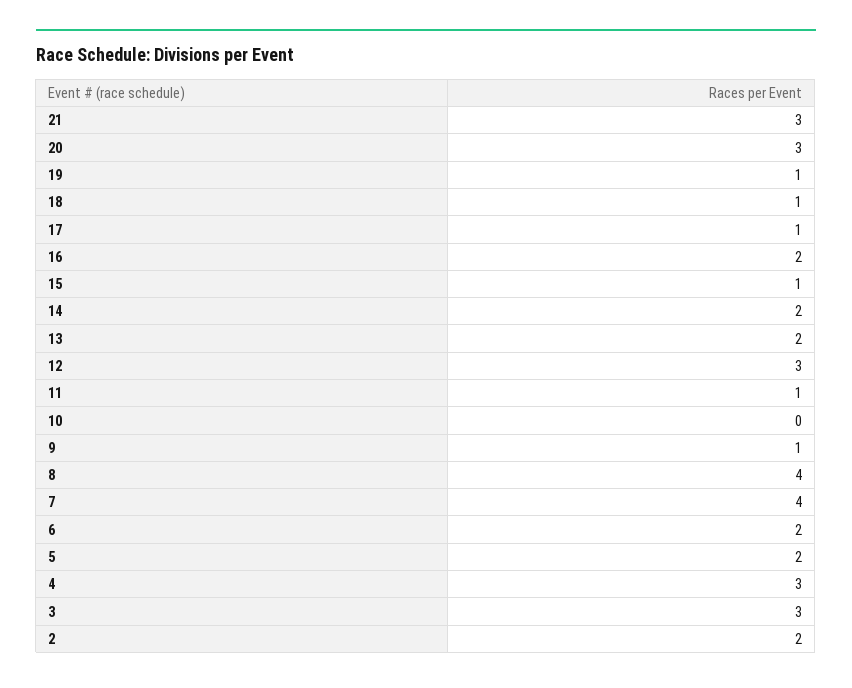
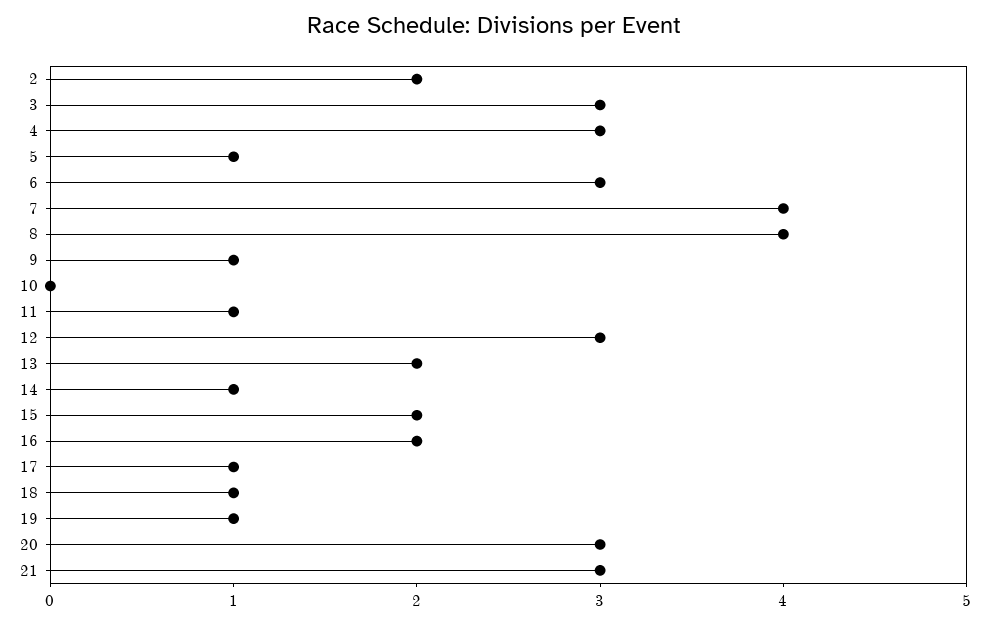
  {
    "21": 3,
    "20": 3,
    "19": 1,
    "18": 1,
    "17": 1,
    "16": 2,
-   "15": 1,
+   "15": 2,
-   "14": 2,
+   "14": 1,
    "13": 2,
    "12": 3,
    "11": 1,
    "10": 0,
    "9": 1,
    "8": 4,
    "7": 4,
-   "6": 2,
+   "6": 3,
-   "5": 2,
+   "5": 1,
    "4": 3,
    "3": 3,
    "2": 2
  }

